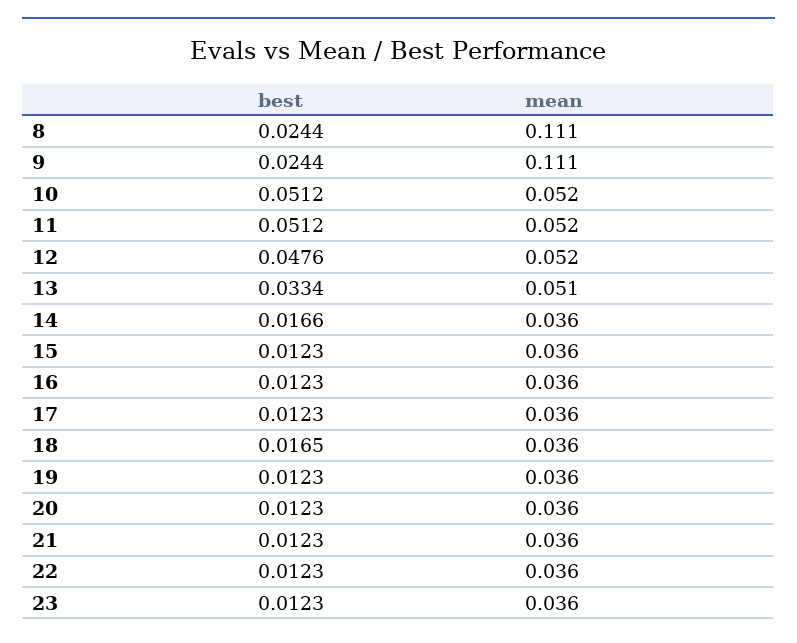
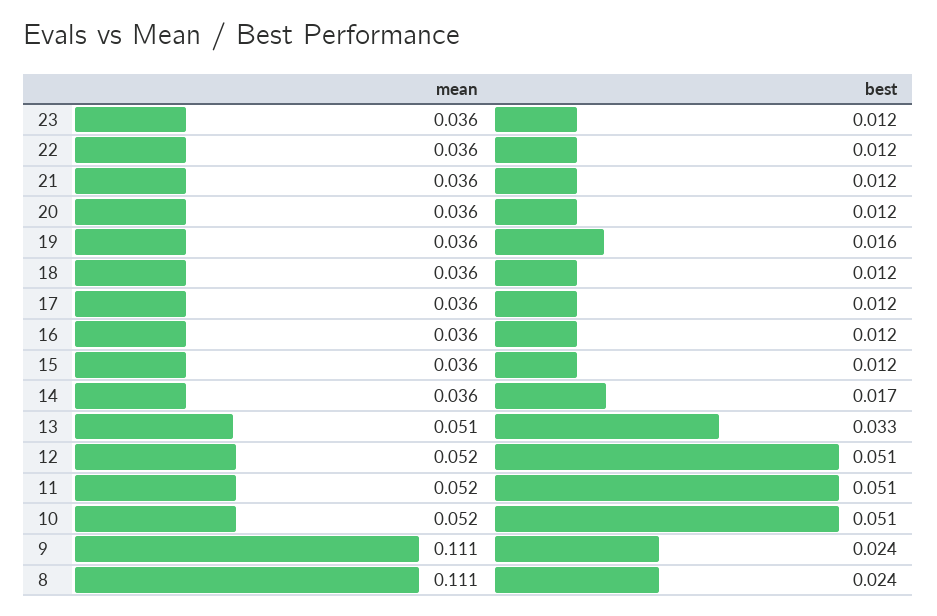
  {
    "best": {
      "8": 0.0244,
      "9": 0.0244,
      "10": 0.0512,
      "11": 0.0512,
-     "12": 0.0476,
+     "12": 0.051,
      "13": 0.0334,
      "14": 0.0166,
      "15": 0.0123,
      "16": 0.0123,
      "17": 0.0123,
-     "18": 0.0165,
+     "18": 0.012,
-     "19": 0.0123,
+     "19": 0.016,
      "20": 0.0123,
      "21": 0.0123,
      "22": 0.0123,
      "23": 0.0123
    },
    "mean": {
      "8": 0.111,
      "9": 0.111,
      "10": 0.052,
      "11": 0.052,
      "12": 0.052,
      "13": 0.051,
      "14": 0.036,
      "15": 0.036,
      "16": 0.036,
      "17": 0.036,
      "18": 0.036,
      "19": 0.036,
      "20": 0.036,
      "21": 0.036,
      "22": 0.036,
      "23": 0.036
    }
  }

